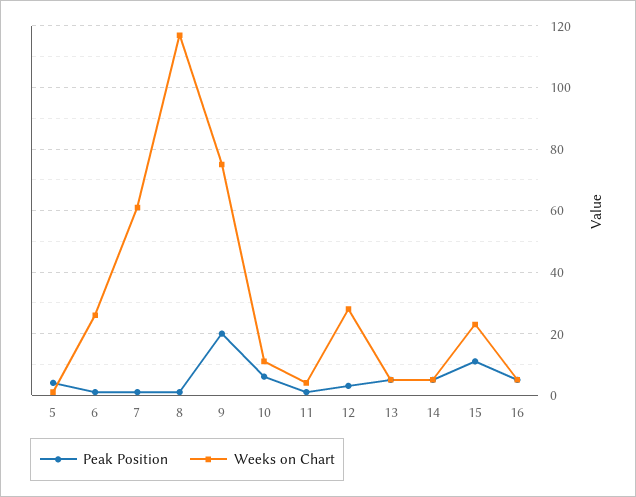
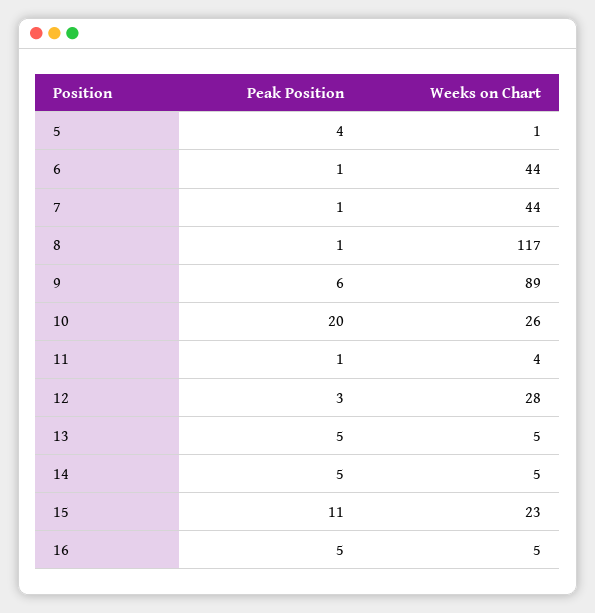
  {
    "Peak Position": {
      "5": 4,
      "6": 1,
      "7": 1,
      "8": 1,
-     "9": 20,
+     "9": 6,
-     "10": 5,
+     "10": 20,
      "11": 1,
      "12": 3,
      "13": 5,
      "14": 5,
      "15": 11,
      "16": 5
    },
    "Weeks on Chart": {
      "5": 1,
-     "6": 25,
+     "6": 44,
-     "7": 60,
+     "7": 44,
      "8": 117,
-     "9": 75,
+     "9": 89,
-     "10": 10,
+     "10": 26,
      "11": 4,
      "12": 28,
      "13": 5,
      "14": 5,
      "15": 23,
      "16": 5
    }
  }

